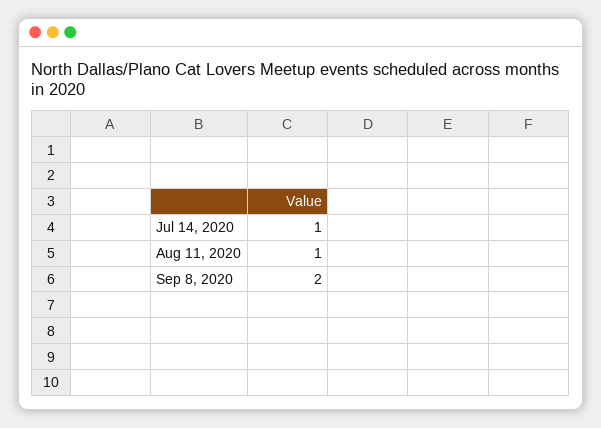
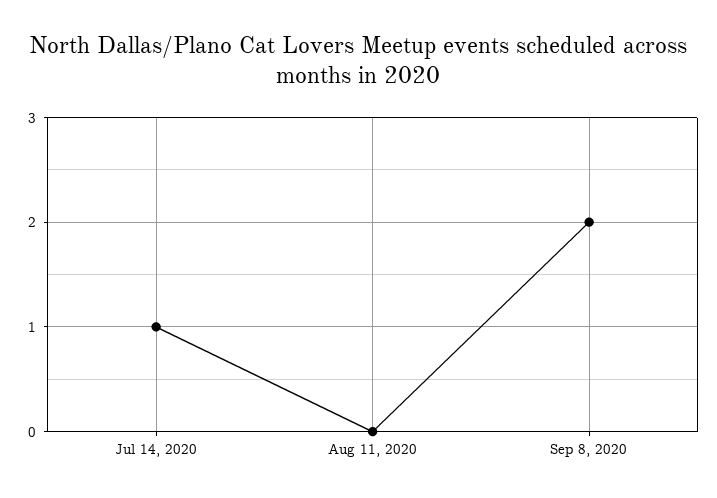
  {
    "Jul 14, 2020": 1,
-   "Aug 11, 2020": 1,
+   "Aug 11, 2020": 0,
    "Sep 8, 2020": 2
  }

